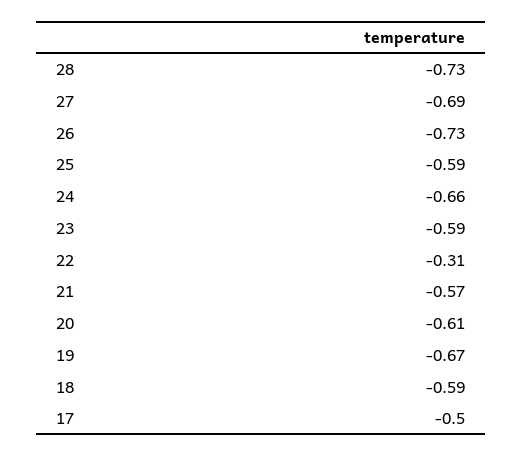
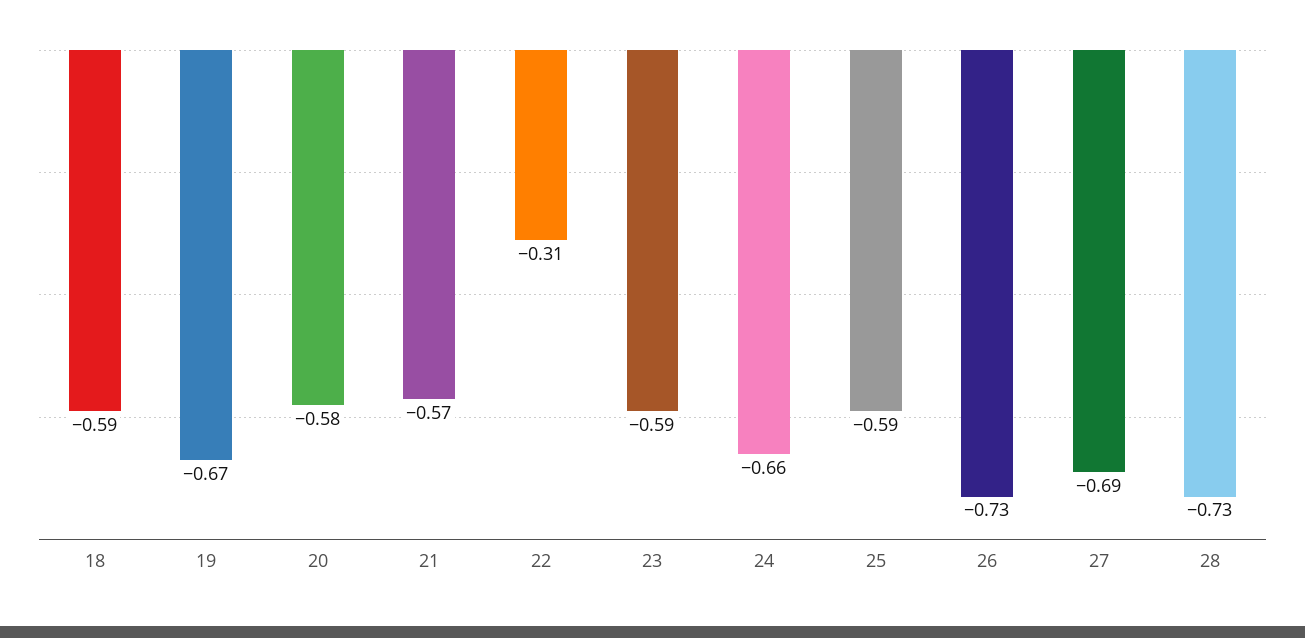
  {
    "28": -0.73,
    "27": -0.69,
    "26": -0.73,
    "25": -0.59,
    "24": -0.66,
    "23": -0.59,
    "22": -0.31,
    "21": -0.57,
-   "20": -0.61,
+   "20": -0.58,
    "19": -0.67,
-   "18": -0.59,
+   "18": -0.59
-   "17": -0.5
  }

